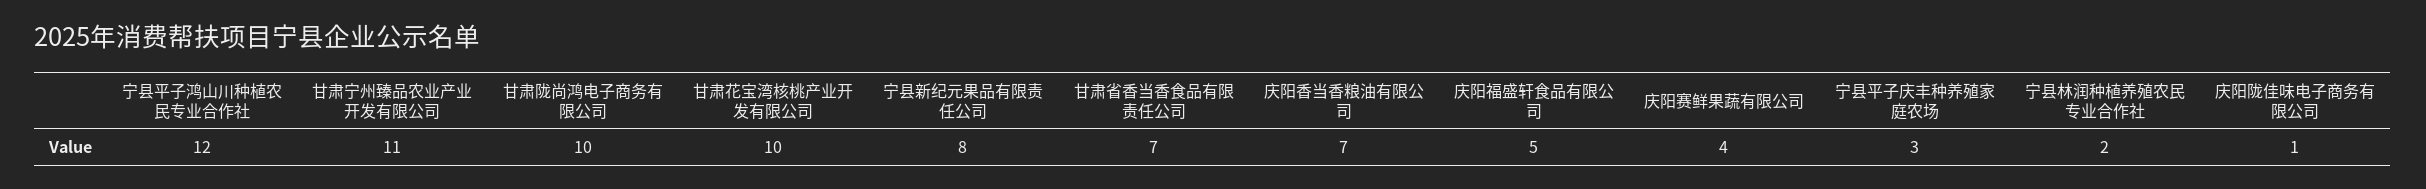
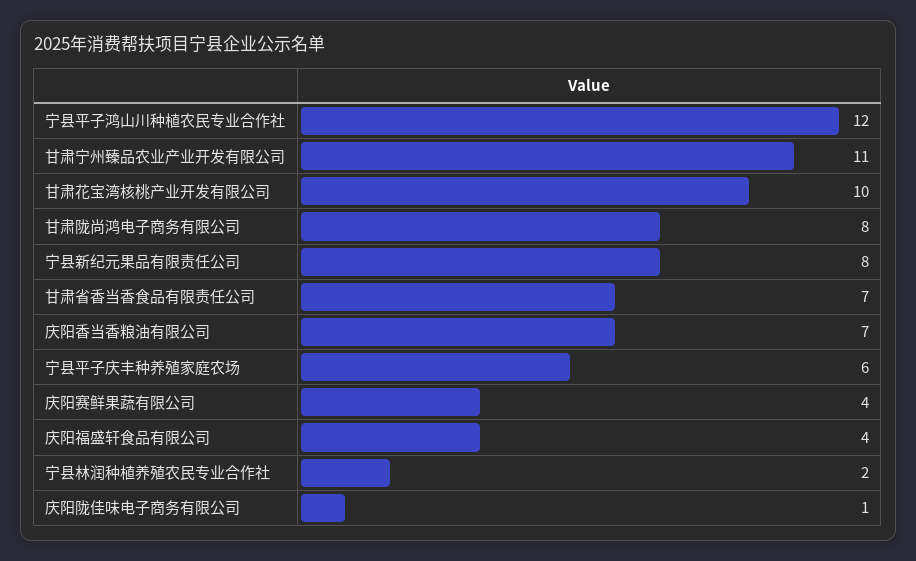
  {
    "宁县平子鸿山川种植农民专业合作社": 12,
    "甘肃宁州臻品农业产业开发有限公司": 11,
-   "甘肃陇尚鸿电子商务有限公司": 10,
+   "甘肃陇尚鸿电子商务有限公司": 8,
    "甘肃花宝湾核桃产业开发有限公司": 10,
    "宁县新纪元果品有限责任公司": 8,
    "甘肃省香当香食品有限责任公司": 7,
    "庆阳香当香粮油有限公司": 7,
-   "庆阳福盛轩食品有限公司": 5,
+   "庆阳福盛轩食品有限公司": 4,
    "庆阳赛鲜果蔬有限公司": 4,
-   "宁县平子庆丰种养殖家庭农场": 3,
+   "宁县平子庆丰种养殖家庭农场": 6,
    "宁县林润种植养殖农民专业合作社": 2,
    "庆阳陇佳味电子商务有限公司": 1
  }

